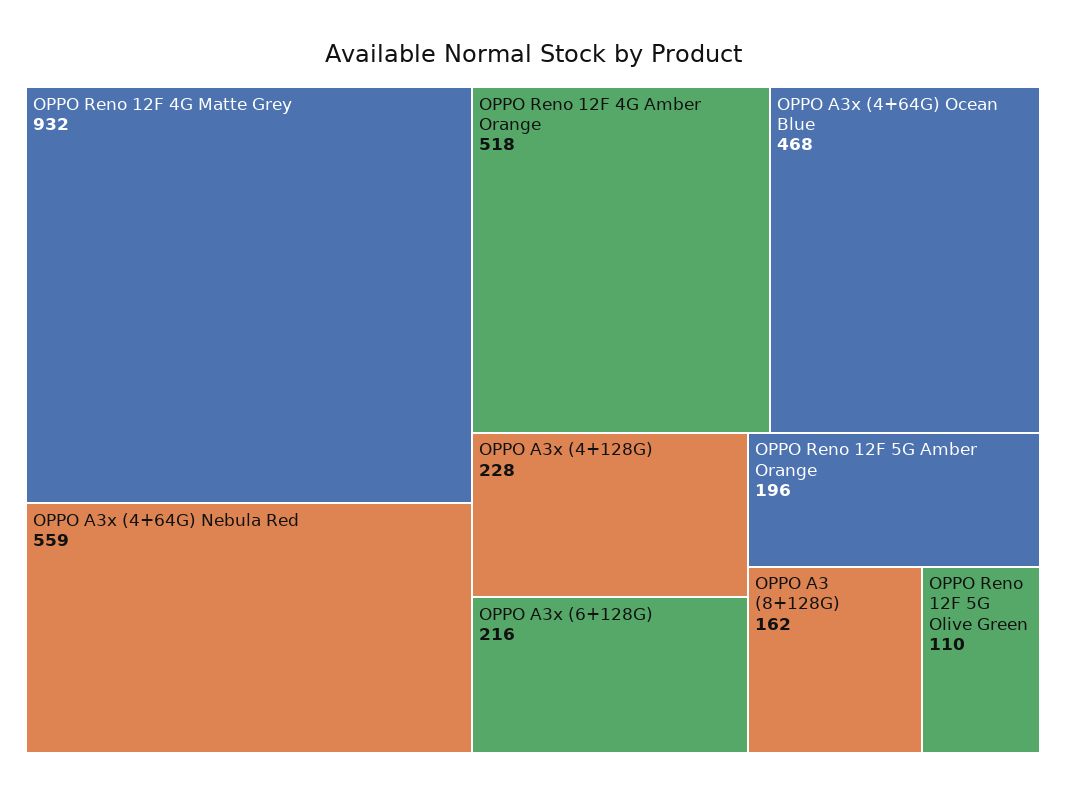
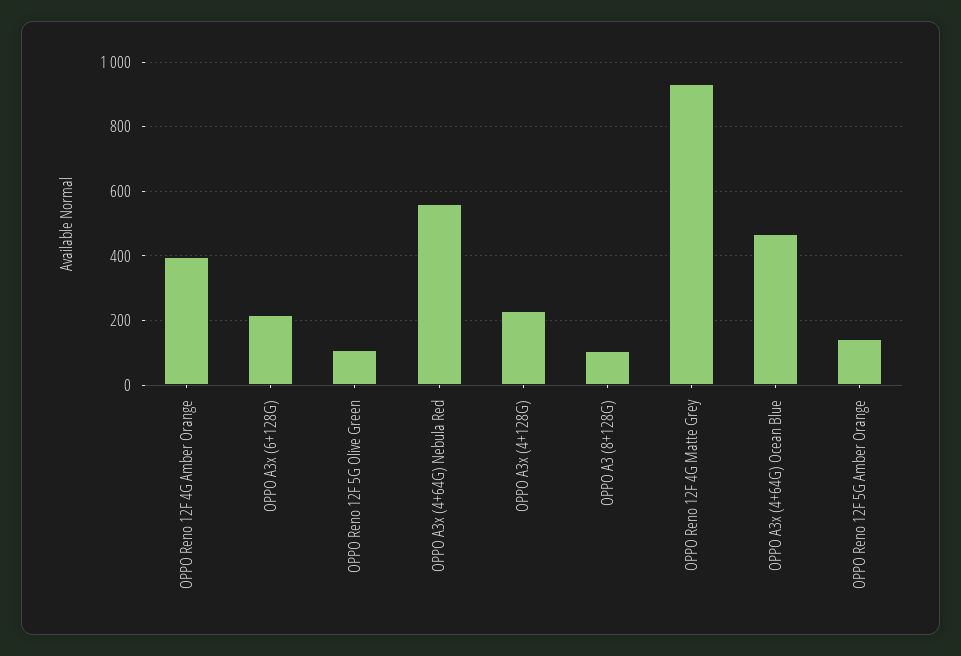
  {
    "OPPO Reno 12F 4G Matte Grey": 932,
    "OPPO A3x (4+64G) Nebula Red": 559,
-   "OPPO Reno 12F 4G Amber Orange": 518,
+   "OPPO Reno 12F 4G Amber Orange": 400,
    "OPPO A3x (4+64G) Ocean Blue": 468,
    "OPPO A3x (4+128G)": 228,
    "OPPO A3x (6+128G)": 216,
-   "OPPO Reno 12F 5G Amber Orange": 196,
+   "OPPO Reno 12F 5G Amber Orange": 140,
-   "OPPO A3 (8+128G)": 162,
+   "OPPO A3 (8+128G)": 100,
    "OPPO Reno 12F 5G Olive Green": 110
  }

